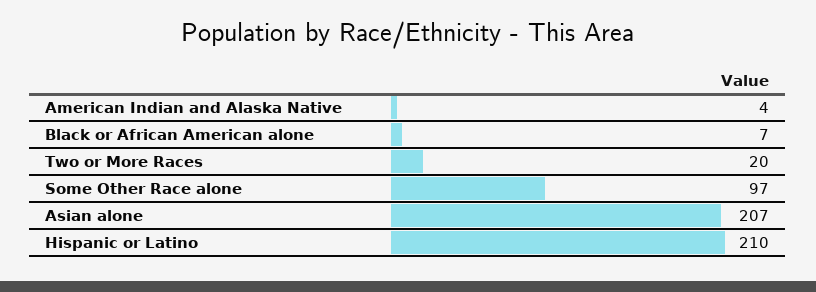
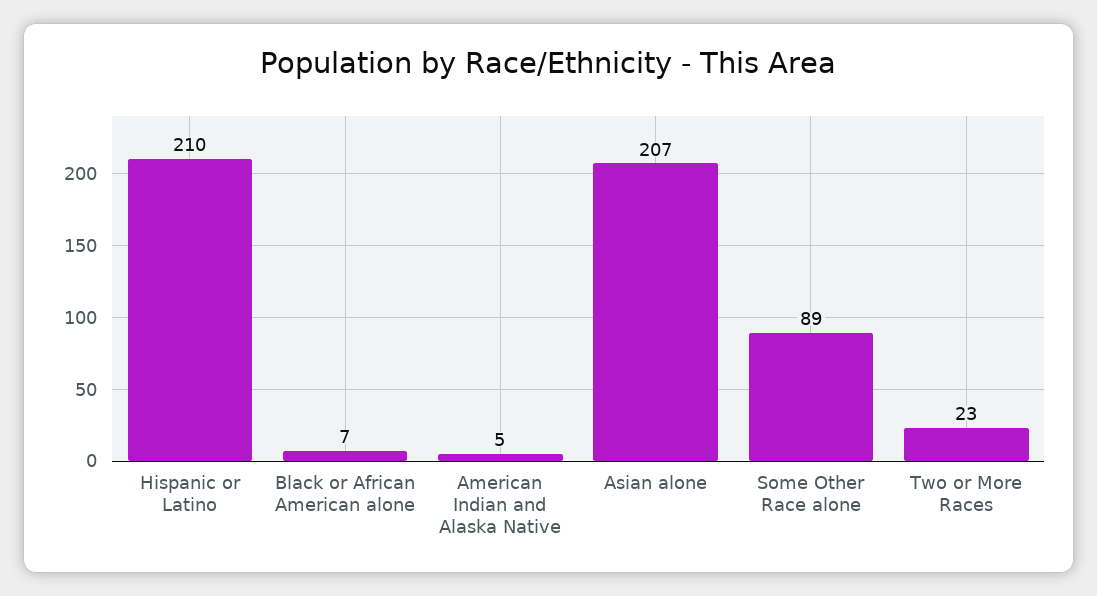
  {
-   "American Indian and Alaska Native": 4,
+   "American Indian and Alaska Native": 5,
    "Black or African American alone": 7,
-   "Two or More Races": 20,
+   "Two or More Races": 23,
-   "Some Other Race alone": 97,
+   "Some Other Race alone": 89,
    "Asian alone": 207,
    "Hispanic or Latino": 210
  }

